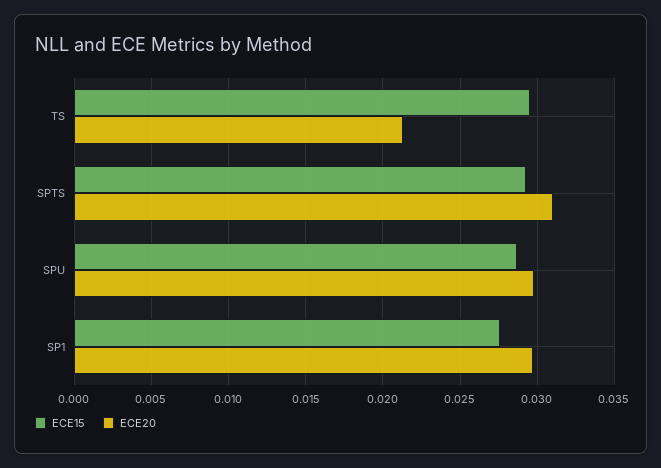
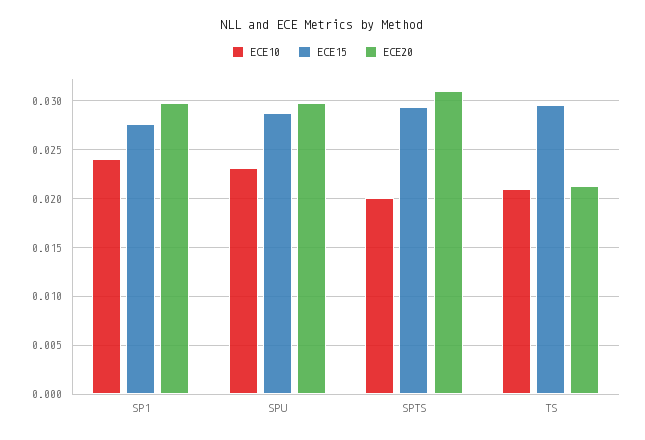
  {
    "ECE15": {
      "TS": 0.0295,
      "SPTS": 0.0295,
      "SPU": 0.0285,
      "SP1": 0.0275
    },
    "ECE20": {
      "TS": 0.0215,
      "SPTS": 0.031,
      "SPU": 0.03,
      "SP1": 0.0295
-   }
+   },
+   "ECE10": {
+     "SP1": 0.024,
+     "SPU": 0.023,
+     "SPTS": 0.02,
+     "TS": 0.021
+   }
  }

